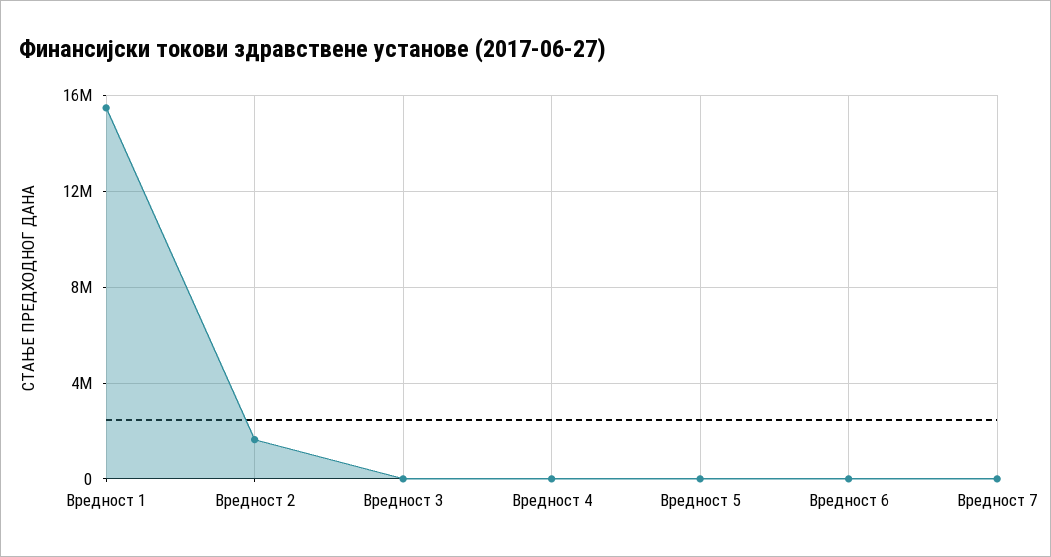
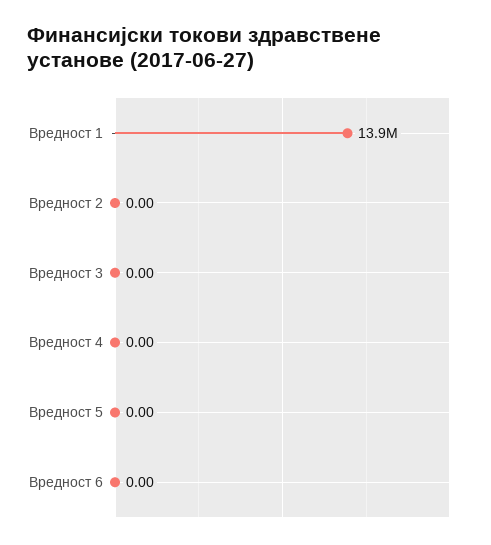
  {
-   "Вредност 1": 15500000,
+   "Вредност 1": 13900000,
-   "Вредност 2": 1500000,
+   "Вредност 2": 0,
    "Вредност 3": 0,
    "Вредност 4": 0,
    "Вредност 5": 0,
-   "Вредност 6": 0,
+   "Вредност 6": 0
-   "Вредност 7": 0
  }

